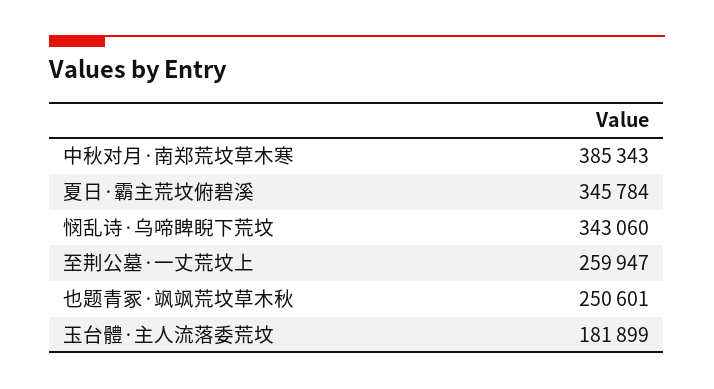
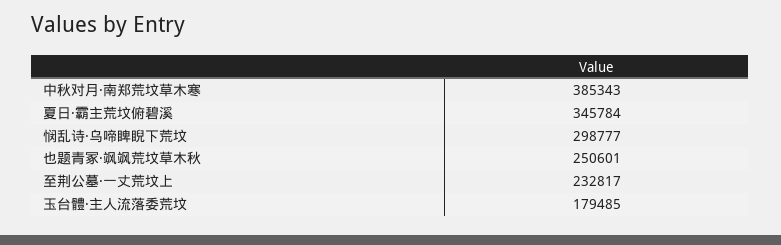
  {
    "中秋对月·南郑荒坟草木寒": 385343,
    "夏日·霸主荒坟俯碧溪": 345784,
-   "悯乱诗·乌啼睥睨下荒坟": 343060,
+   "悯乱诗·乌啼睥睨下荒坟": 298777,
-   "至荆公墓·一丈荒坟上": 259947,
+   "至荆公墓·一丈荒坟上": 232817,
    "也题青冢·飒飒荒坟草木秋": 250601,
-   "玉台體·主人流落委荒坟": 181899
+   "玉台體·主人流落委荒坟": 179485
  }

